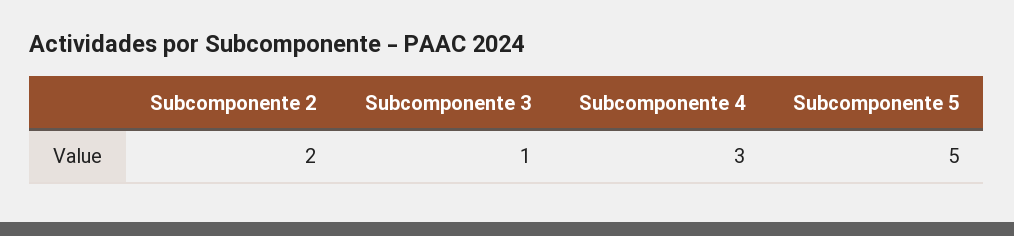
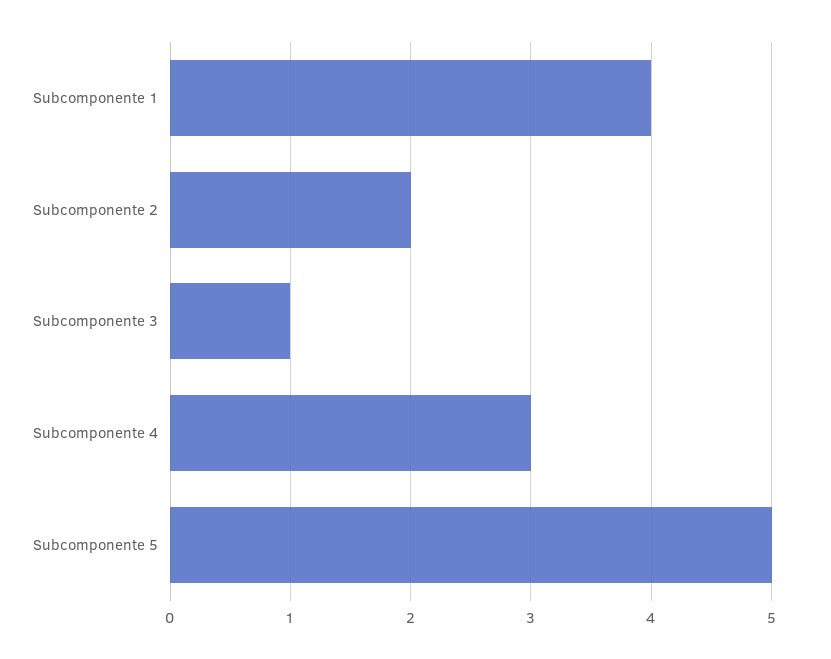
  {
    "Subcomponente 2": 2,
    "Subcomponente 3": 1,
    "Subcomponente 4": 3,
-   "Subcomponente 5": 5
+   "Subcomponente 5": 5,
+   "Subcomponente 1": 4
  }

